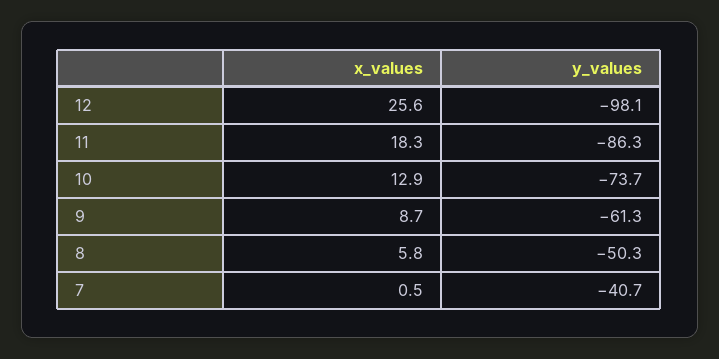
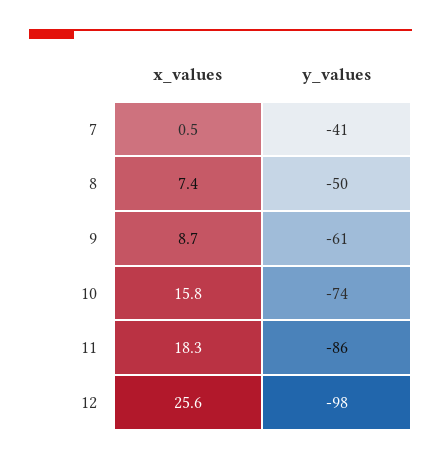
  {
    "x_values": {
      "12": 25.6,
      "11": 18.3,
-     "10": 12.9,
+     "10": 15.8,
      "9": 8.7,
-     "8": 5.8,
+     "8": 7.4,
      "7": 0.5
    },
    "y_values": {
      "12": -98.1,
      "11": -86.3,
      "10": -73.7,
      "9": -61.3,
      "8": -50.3,
      "7": -40.7
    }
  }

